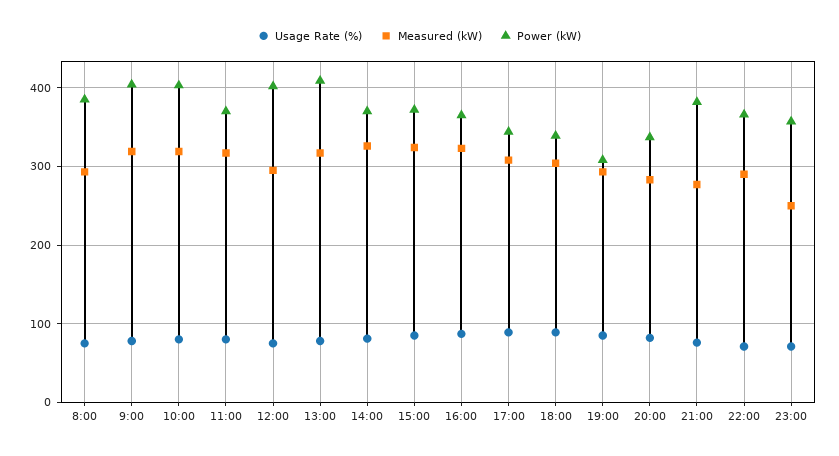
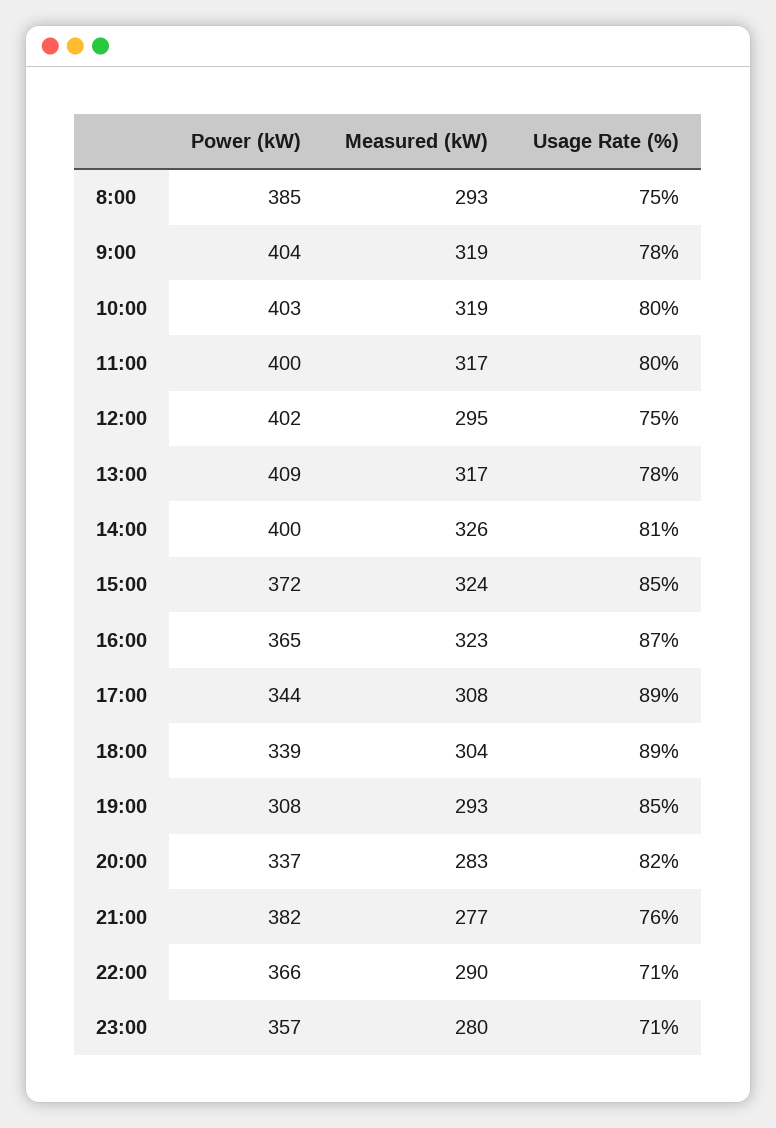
  {
    "Usage Rate (%)": {
      "8:00": 75,
      "9:00": 78,
      "10:00": 80,
      "11:00": 80,
      "12:00": 75,
      "13:00": 78,
      "14:00": 81,
      "15:00": 85,
      "16:00": 87,
      "17:00": 89,
      "18:00": 89,
      "19:00": 85,
      "20:00": 82,
      "21:00": 76,
      "22:00": 71,
      "23:00": 71
    },
    "Measured (kW)": {
      "8:00": 293,
      "9:00": 319,
      "10:00": 319,
      "11:00": 317,
      "12:00": 295,
      "13:00": 317,
      "14:00": 326,
      "15:00": 324,
      "16:00": 323,
      "17:00": 308,
      "18:00": 304,
      "19:00": 293,
      "20:00": 283,
      "21:00": 277,
      "22:00": 290,
-     "23:00": 250
+     "23:00": 280
    },
    "Power (kW)": {
      "8:00": 385,
      "9:00": 404,
      "10:00": 403,
-     "11:00": 370,
+     "11:00": 400,
      "12:00": 402,
      "13:00": 409,
-     "14:00": 370,
+     "14:00": 400,
      "15:00": 372,
      "16:00": 365,
      "17:00": 344,
      "18:00": 339,
      "19:00": 308,
      "20:00": 337,
      "21:00": 382,
      "22:00": 366,
      "23:00": 357
    }
  }

